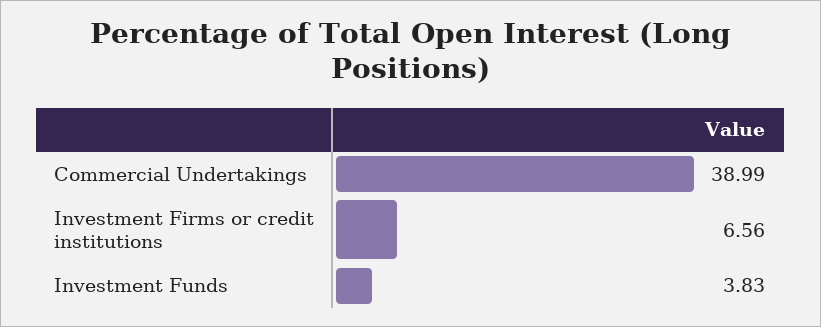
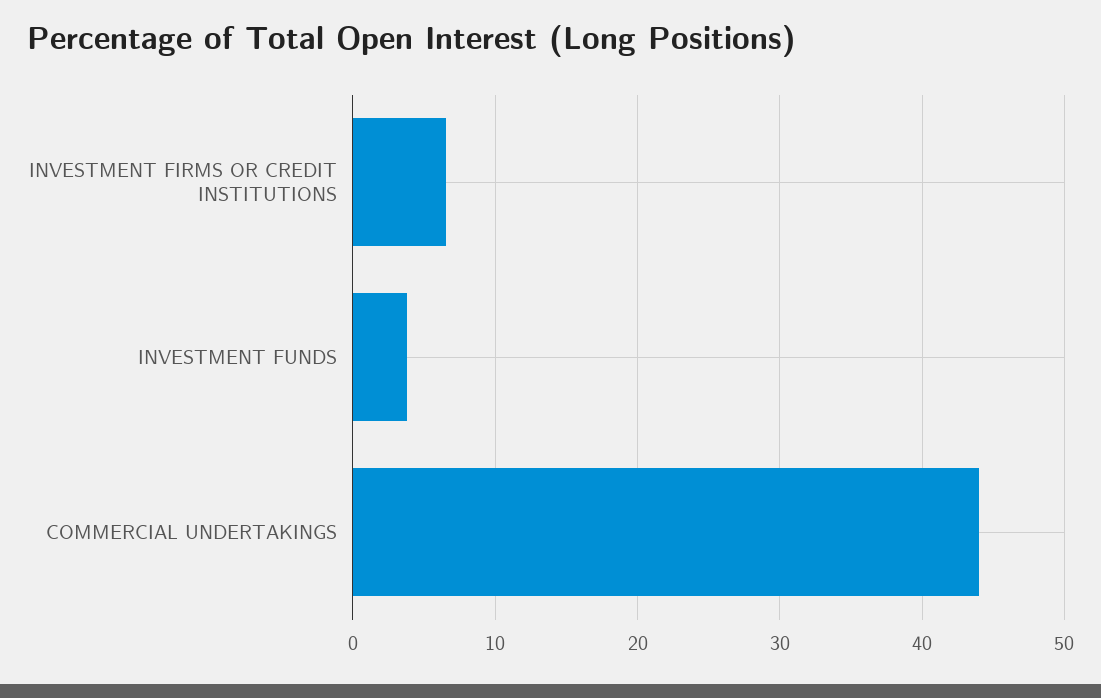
  {
-   "Commercial Undertakings": 38.99,
+   "Commercial Undertakings": 44,
    "Investment Firms or credit institutions": 6.56,
    "Investment Funds": 3.83
  }

